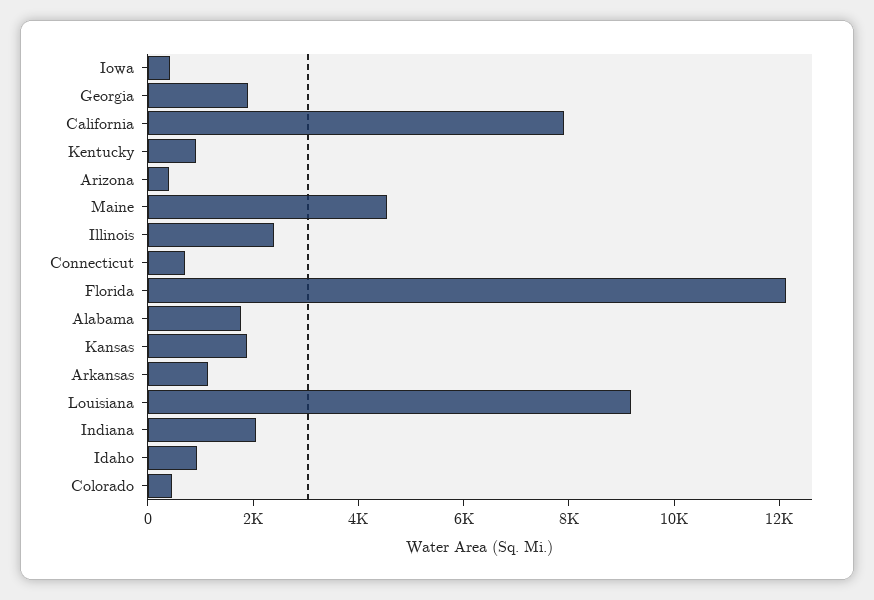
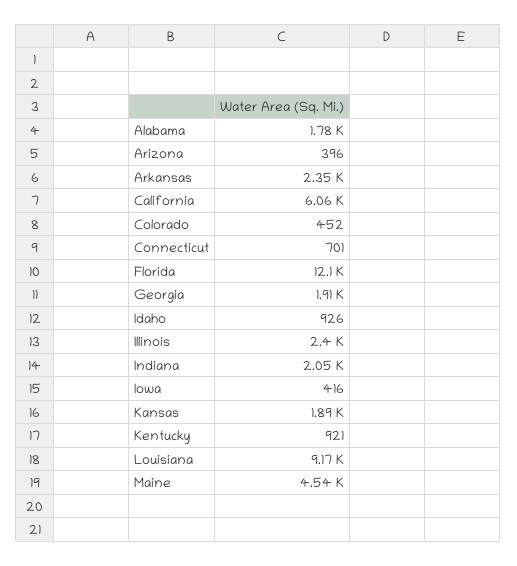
  {
    "Iowa": 416,
    "Georgia": 1910,
-   "California": 8000,
+   "California": 6060,
    "Kentucky": 921,
    "Arizona": 396,
    "Maine": 4540,
    "Illinois": 2400,
    "Connecticut": 701,
    "Florida": 12100,
    "Alabama": 1780,
    "Kansas": 1890,
-   "Arkansas": 1000,
+   "Arkansas": 2350,
    "Louisiana": 9170,
    "Indiana": 2050,
    "Idaho": 926,
    "Colorado": 452
  }

